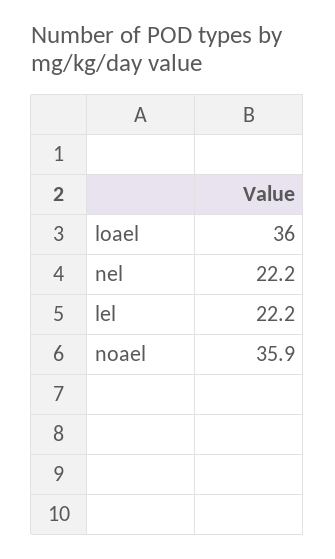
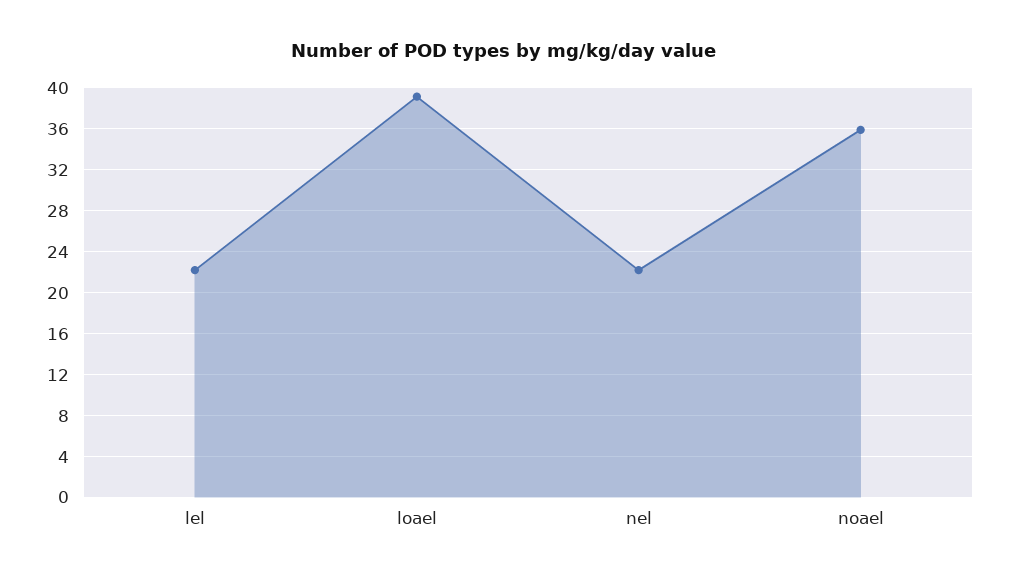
  {
-   "loael": 36,
+   "loael": 39,
    "nel": 22.2,
    "lel": 22.2,
    "noael": 35.9
  }

